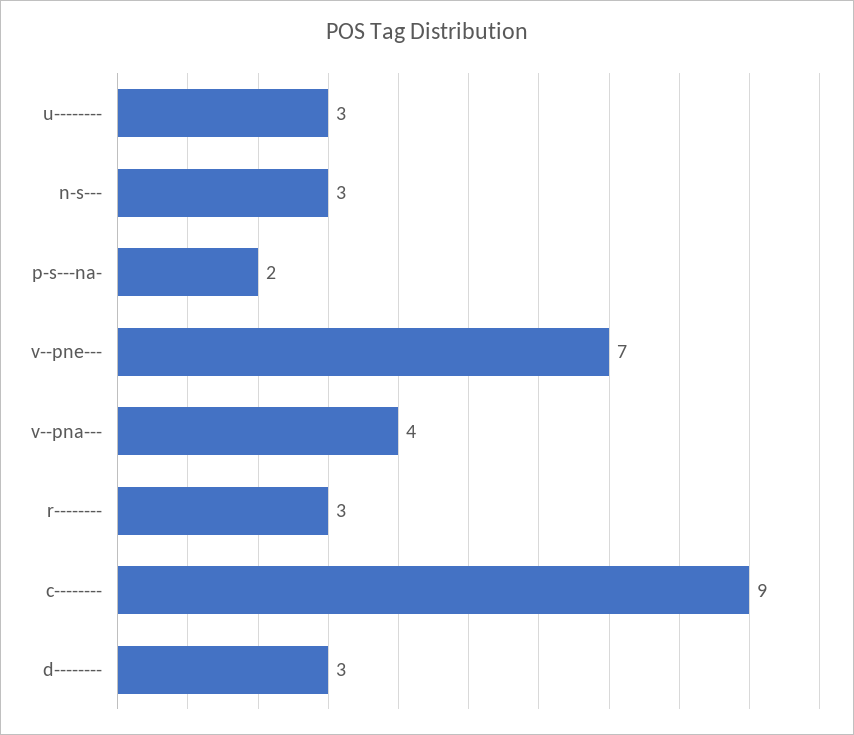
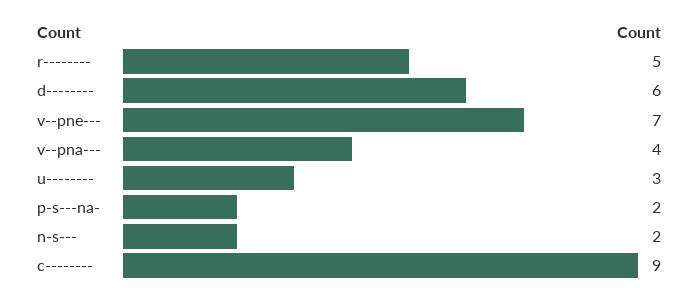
  {
    "u--------": 3,
-   "n-s---": 3,
+   "n-s---": 2,
    "p-s---na-": 2,
    "v--pne---": 7,
    "v--pna---": 4,
-   "r--------": 3,
+   "r--------": 5,
    "c--------": 9,
-   "d--------": 3
+   "d--------": 6
  }

